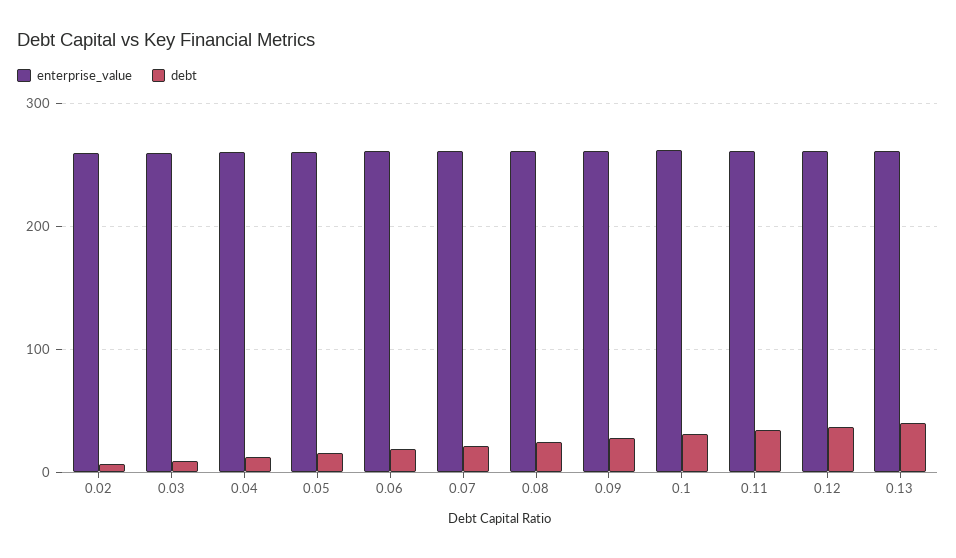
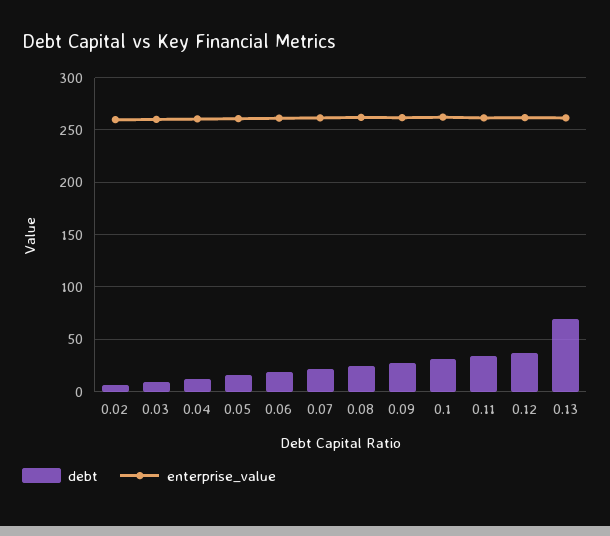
  {
    "enterprise_value": {
      "0.02": 260,
      "0.03": 260,
      "0.04": 260,
      "0.05": 260,
      "0.06": 260,
      "0.07": 260,
      "0.08": 260,
      "0.09": 260,
      "0.1": 260,
      "0.11": 260,
      "0.12": 260,
      "0.13": 260
    },
    "debt": {
      "0.02": 10,
      "0.03": 10,
      "0.04": 10,
      "0.05": 20,
      "0.06": 20,
      "0.07": 20,
      "0.08": 20,
      "0.09": 30,
      "0.1": 30,
      "0.11": 30,
      "0.12": 40,
-     "0.13": 40
+     "0.13": 70
    }
  }

